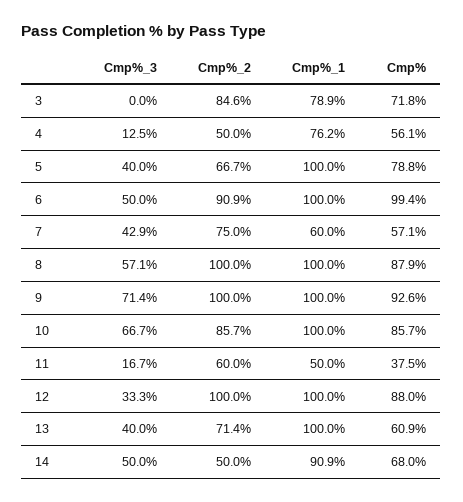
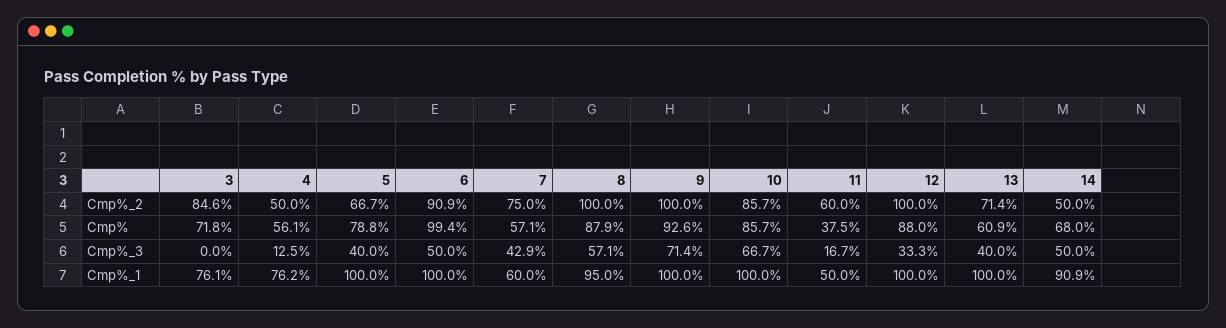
  {
    "Cmp%_3": {
      "3": 0,
      "4": 12.5,
      "5": 40,
      "6": 50,
      "7": 42.9,
      "8": 57.1,
      "9": 71.4,
      "10": 66.7,
      "11": 16.7,
      "12": 33.3,
      "13": 40,
      "14": 50
    },
    "Cmp%_2": {
      "3": 84.6,
      "4": 50,
      "5": 66.7,
      "6": 90.9,
      "7": 75,
      "8": 100,
      "9": 100,
      "10": 85.7,
      "11": 60,
      "12": 100,
      "13": 71.4,
      "14": 50
    },
    "Cmp%_1": {
-     "3": 78.9,
+     "3": 76.1,
      "4": 76.2,
      "5": 100,
      "6": 100,
      "7": 60,
-     "8": 100,
+     "8": 95,
      "9": 100,
      "10": 100,
      "11": 50,
      "12": 100,
      "13": 100,
      "14": 90.9
    },
    "Cmp%": {
      "3": 71.8,
      "4": 56.1,
      "5": 78.8,
      "6": 99.4,
      "7": 57.1,
      "8": 87.9,
      "9": 92.6,
      "10": 85.7,
      "11": 37.5,
      "12": 88,
      "13": 60.9,
      "14": 68
    }
  }

